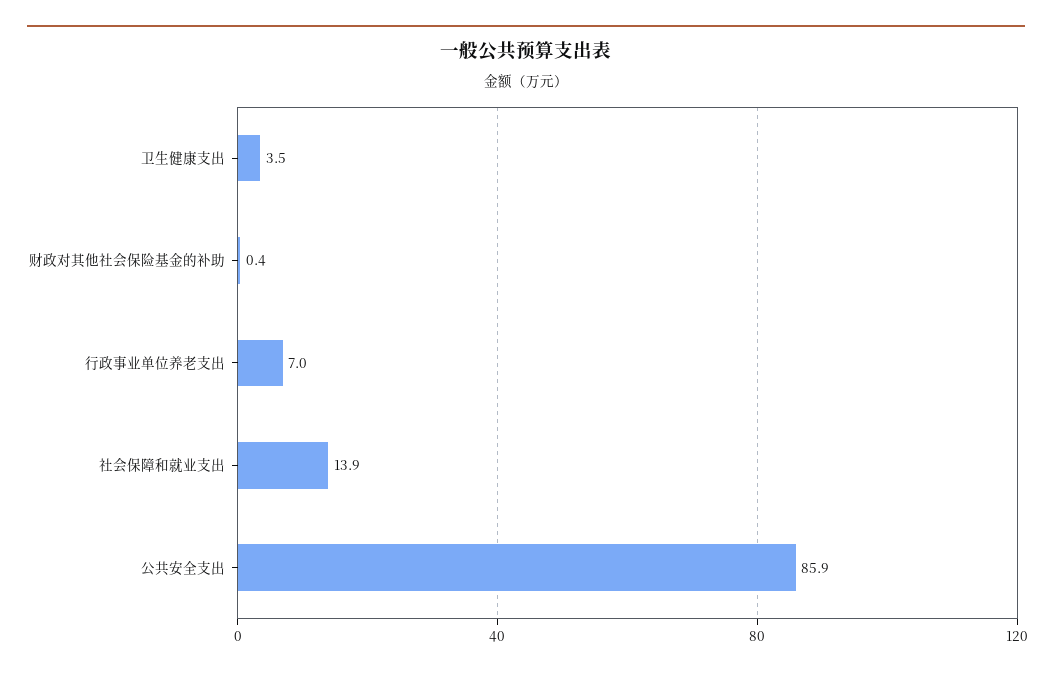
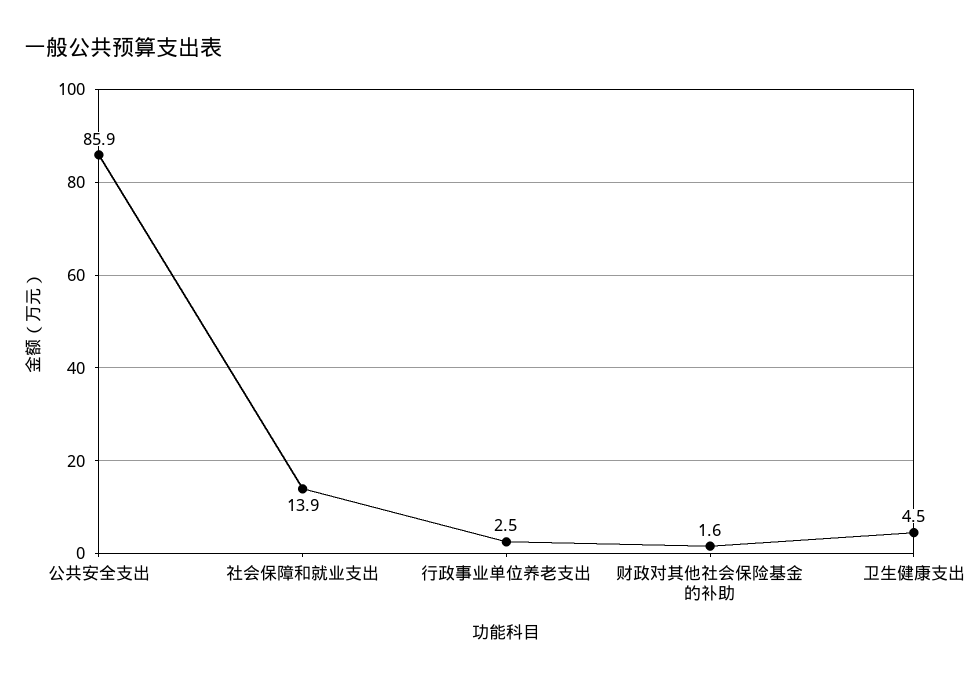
  {
-   "卫生健康支出": 3.5,
+   "卫生健康支出": 4.5,
-   "财政对其他社会保险基金的补助": 0.4,
+   "财政对其他社会保险基金的补助": 1.6,
-   "行政事业单位养老支出": 7,
+   "行政事业单位养老支出": 2.5,
    "社会保障和就业支出": 13.9,
    "公共安全支出": 85.9
  }

